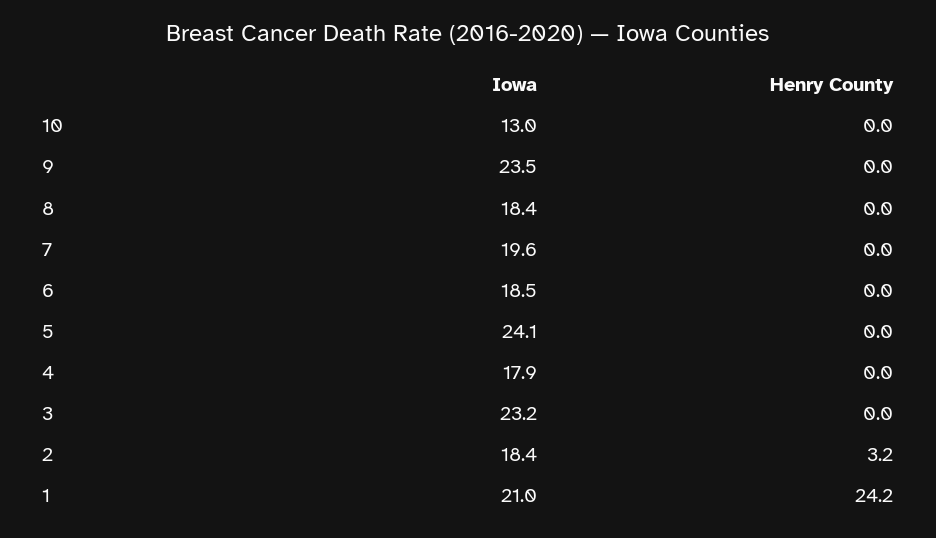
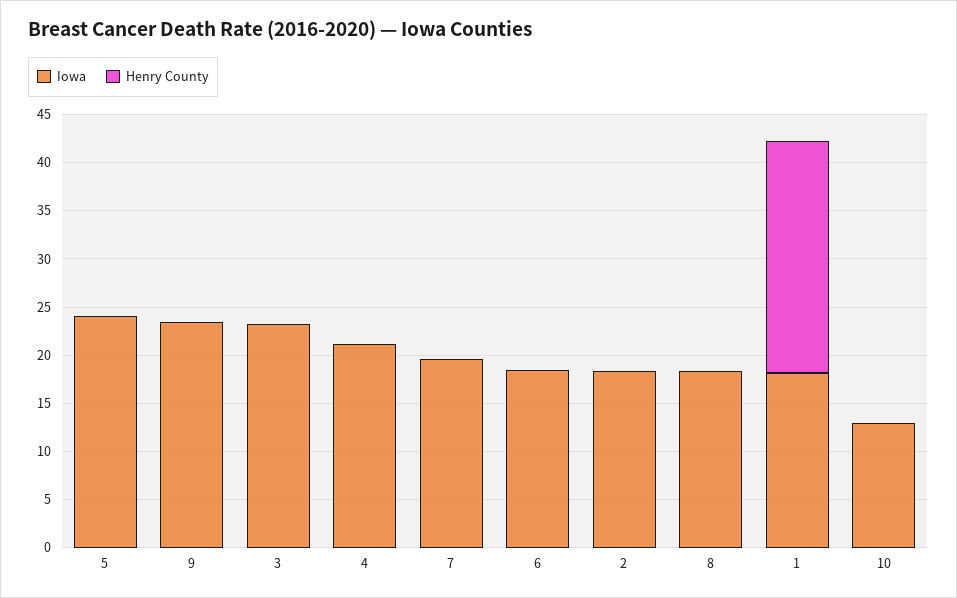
  {
    "Iowa": {
      "10": 13,
      "9": 23.5,
      "8": 18.4,
      "7": 19.6,
      "6": 18.5,
      "5": 24.1,
-     "4": 17.9,
+     "4": 21,
      "3": 23.2,
      "2": 18.4,
-     "1": 21
+     "1": 18
    },
    "Henry County": {
      "10": 0,
      "9": 0,
      "8": 0,
      "7": 0,
      "6": 0,
      "5": 0,
      "4": 0,
      "3": 0,
-     "2": 3.2,
+     "2": 0,
      "1": 24.2
    }
  }

